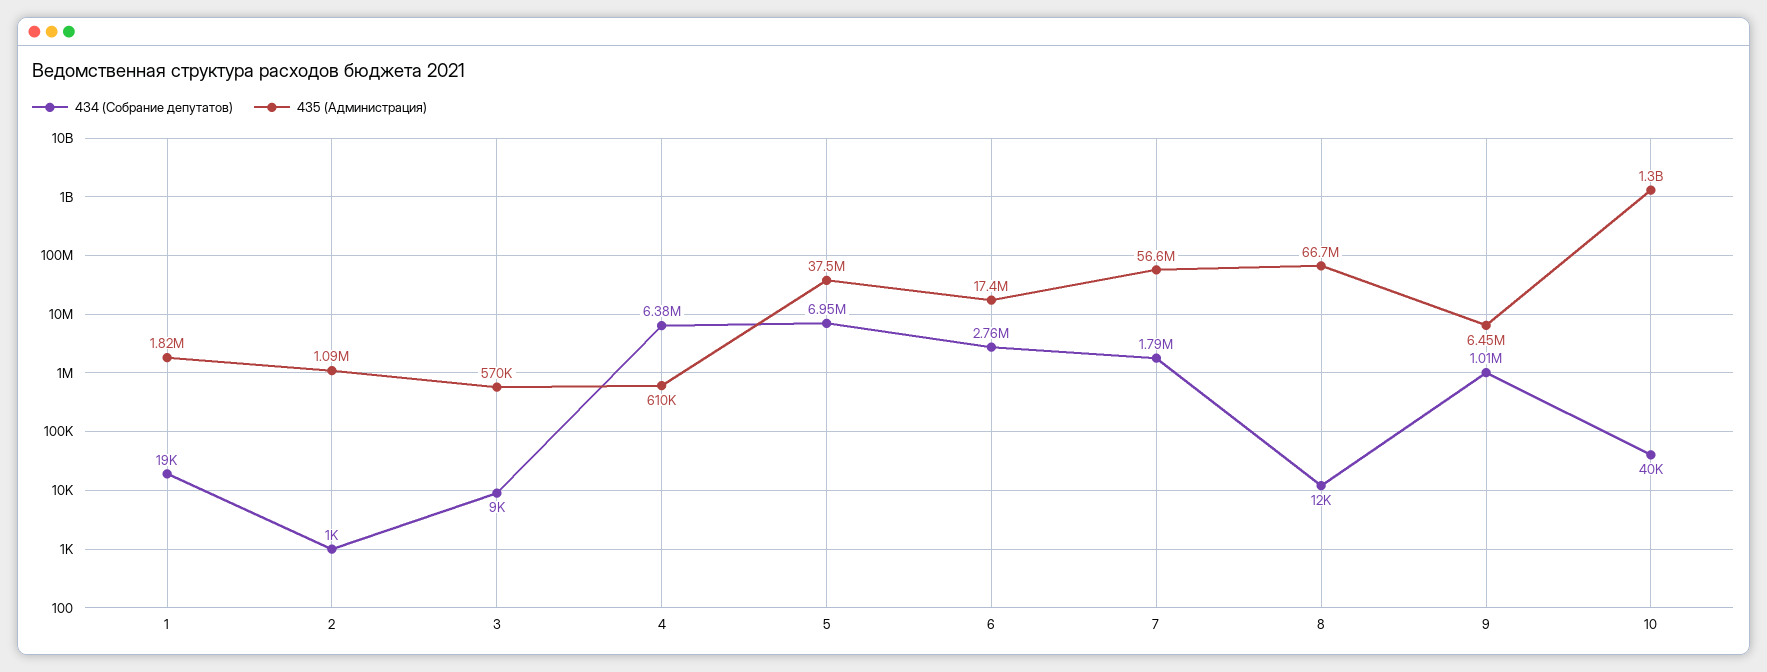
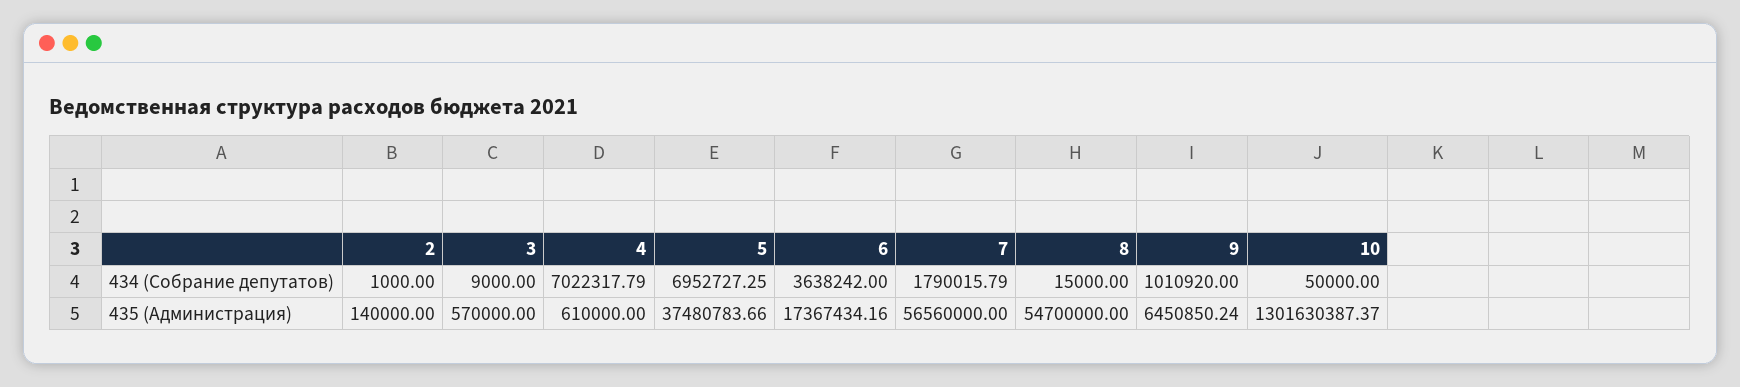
  {
    "434 (Собрание депутатов)": {
-     "1": 19000,
      "2": 1000,
      "3": 9000,
-     "4": 6380000,
+     "4": 7022317.79,
      "5": 6952727.25,
-     "6": 2760000,
+     "6": 3638242,
      "7": 1790015.79,
-     "8": 12000,
+     "8": 15000,
      "9": 1010920,
-     "10": 40000
+     "10": 50000
    },
    "435 (Администрация)": {
-     "1": 1820000,
-     "2": 1090000,
+     "2": 140000,
      "3": 570000,
      "4": 610000,
      "5": 37480783.66,
      "6": 17367434.16,
      "7": 56560000,
-     "8": 66700000,
+     "8": 54700000,
      "9": 6450850.24,
      "10": 1301630387.37
    }
  }

